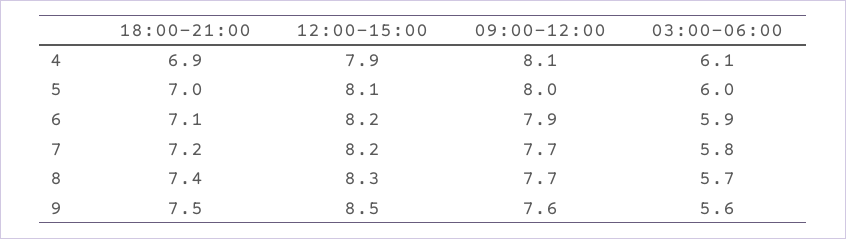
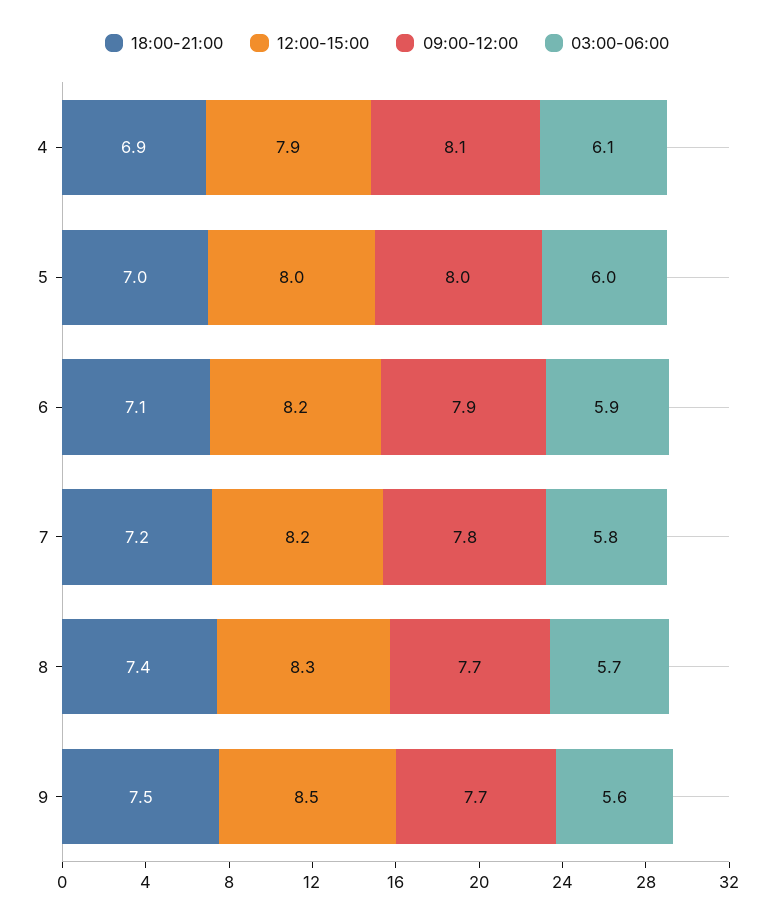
  {
    "18:00-21:00": {
      "4": 6.9,
      "5": 7,
      "6": 7.1,
      "7": 7.2,
      "8": 7.4,
      "9": 7.5
    },
    "12:00-15:00": {
      "4": 7.9,
-     "5": 8.1,
+     "5": 8,
      "6": 8.2,
      "7": 8.2,
      "8": 8.3,
      "9": 8.5
    },
    "09:00-12:00": {
      "4": 8.1,
      "5": 8,
      "6": 7.9,
-     "7": 7.7,
+     "7": 7.8,
      "8": 7.7,
-     "9": 7.6
+     "9": 7.7
    },
    "03:00-06:00": {
      "4": 6.1,
      "5": 6,
      "6": 5.9,
      "7": 5.8,
      "8": 5.7,
      "9": 5.6
    }
  }

